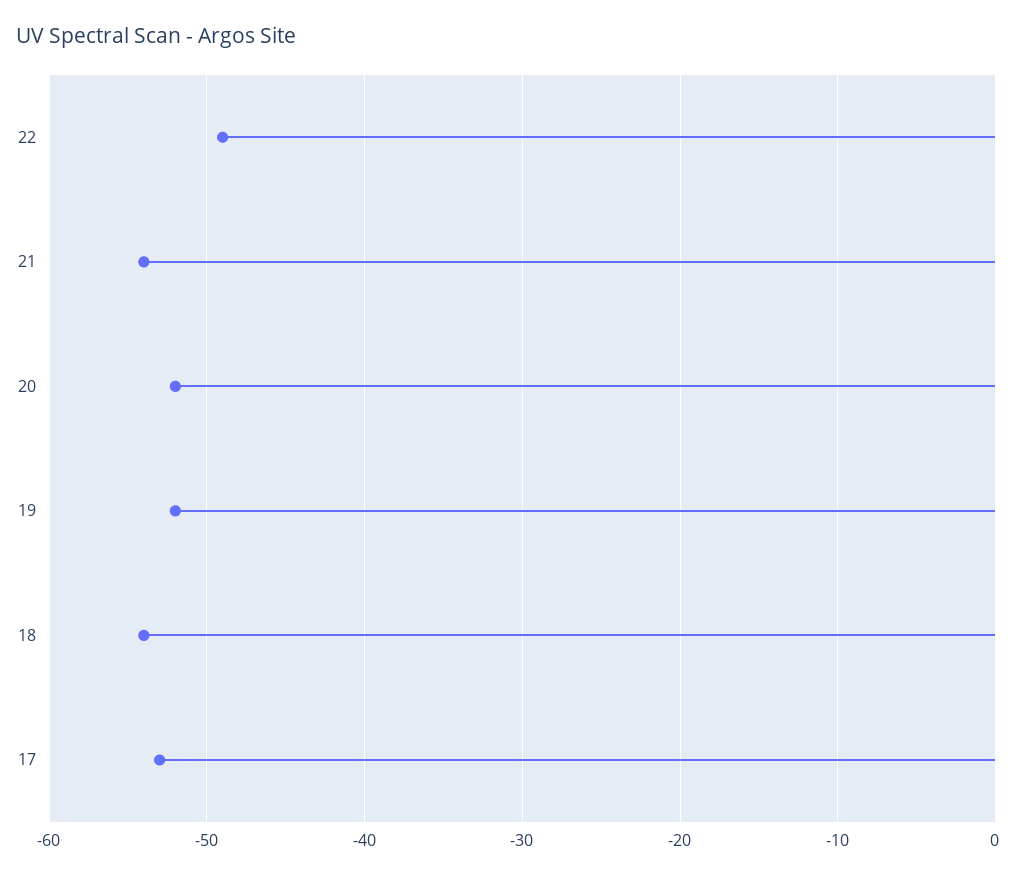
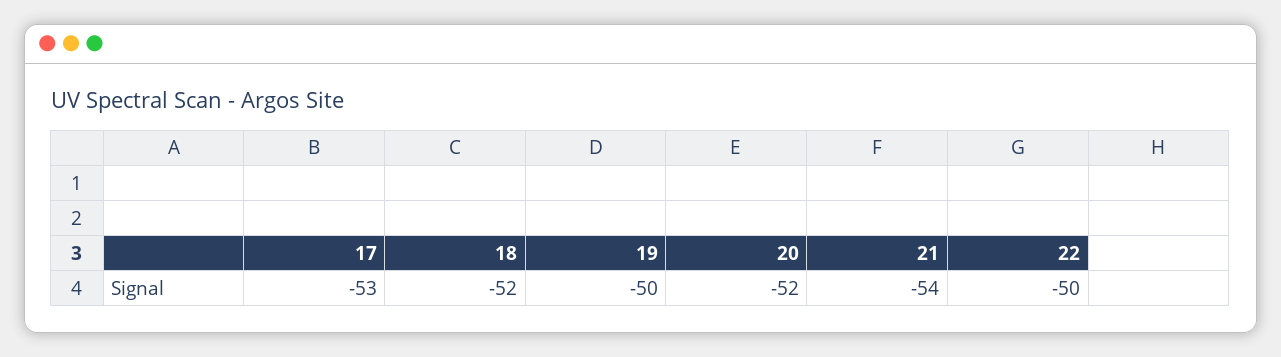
  {
-   "22": -49,
+   "22": -50,
    "21": -54,
    "20": -52,
-   "19": -52,
+   "19": -50,
-   "18": -54,
+   "18": -52,
    "17": -53
  }

